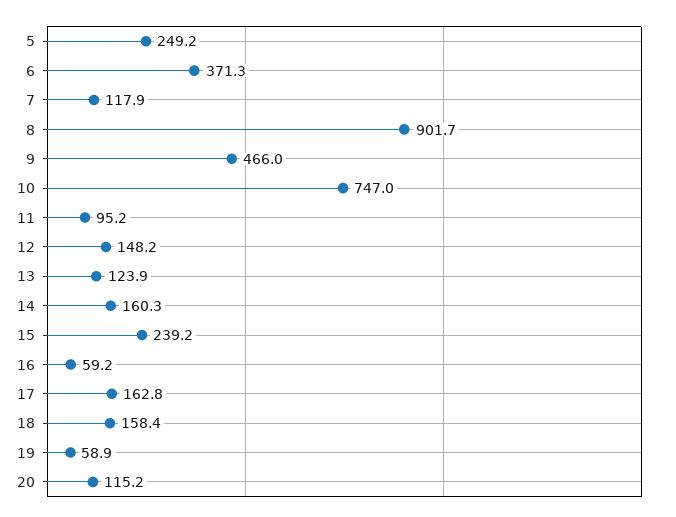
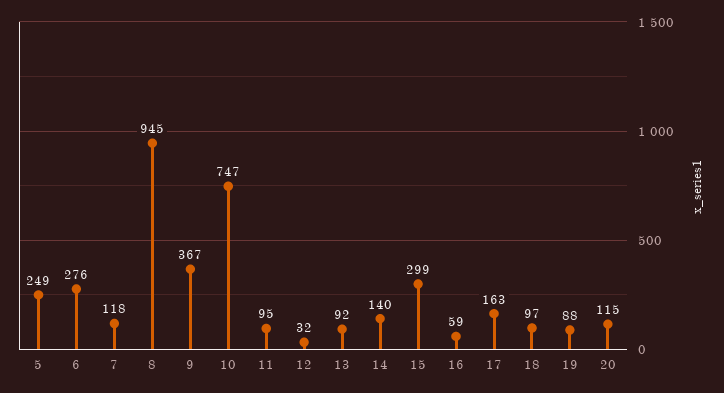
  {
    "5": 249.2,
-   "6": 371.3,
+   "6": 276,
    "7": 117.9,
-   "8": 901.7,
+   "8": 945,
-   "9": 466,
+   "9": 367,
    "10": 747,
    "11": 95.2,
-   "12": 148.2,
+   "12": 32,
-   "13": 123.9,
+   "13": 92,
-   "14": 160.3,
+   "14": 140,
-   "15": 239.2,
+   "15": 299,
    "16": 59.2,
    "17": 162.8,
-   "18": 158.4,
+   "18": 97,
-   "19": 58.9,
+   "19": 88,
    "20": 115.2
  }

